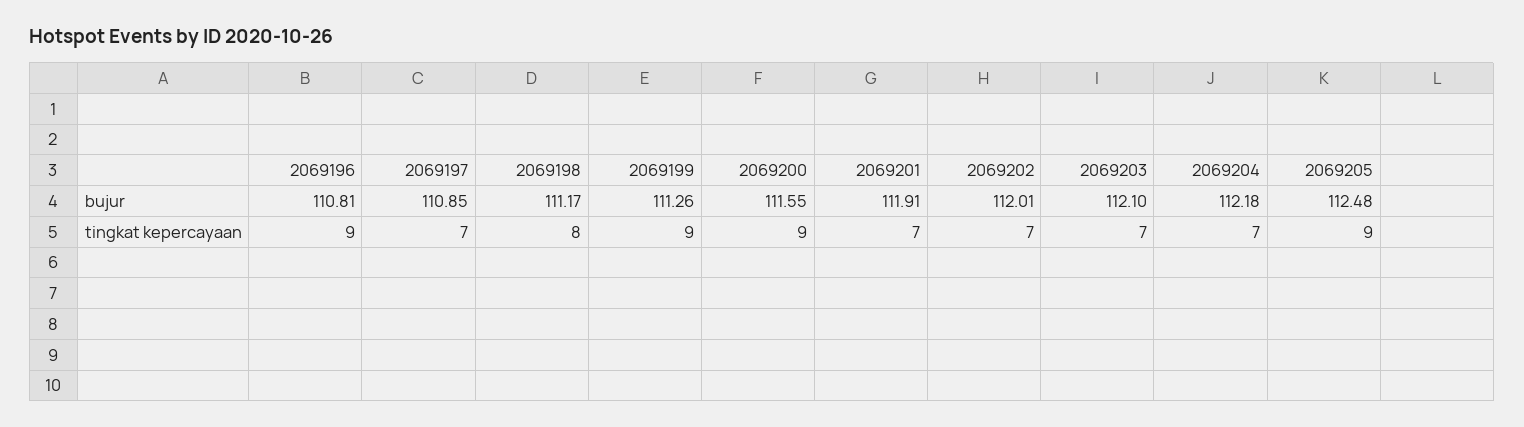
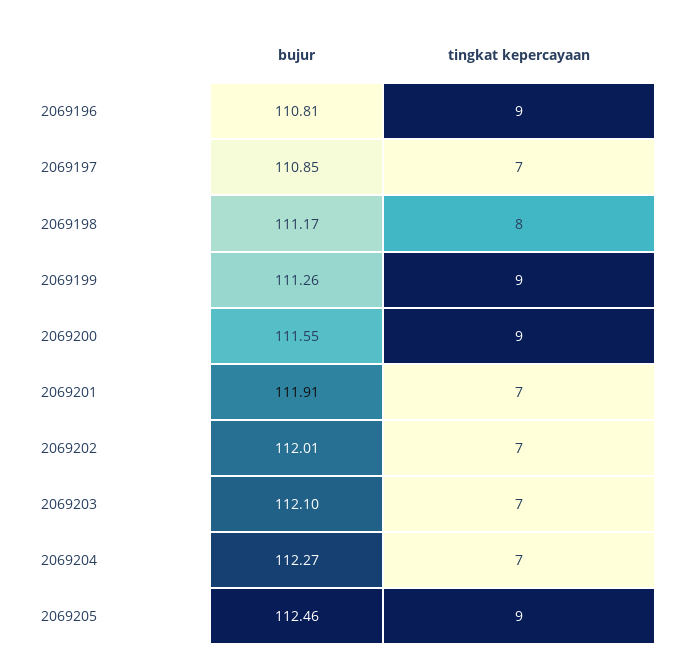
  {
    "2069196": {
      "bujur": 110.81,
      "tingkat kepercayaan": 9
    },
    "2069197": {
      "bujur": 110.85,
      "tingkat kepercayaan": 7
    },
    "2069198": {
      "bujur": 111.17,
      "tingkat kepercayaan": 8
    },
    "2069199": {
      "bujur": 111.26,
      "tingkat kepercayaan": 9
    },
    "2069200": {
      "bujur": 111.55,
      "tingkat kepercayaan": 9
    },
    "2069201": {
      "bujur": 111.91,
      "tingkat kepercayaan": 7
    },
    "2069202": {
      "bujur": 112.01,
      "tingkat kepercayaan": 7
    },
    "2069203": {
      "bujur": 112.1,
      "tingkat kepercayaan": 7
    },
    "2069204": {
-     "bujur": 112.18,
+     "bujur": 112.27,
      "tingkat kepercayaan": 7
    },
    "2069205": {
-     "bujur": 112.48,
+     "bujur": 112.46,
      "tingkat kepercayaan": 9
    }
  }

